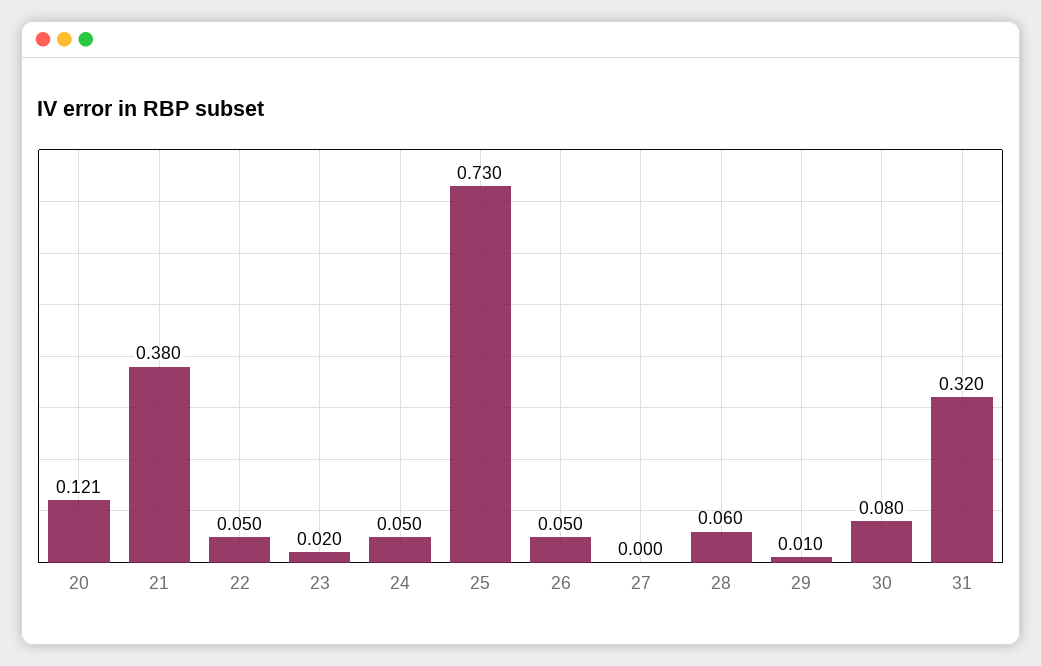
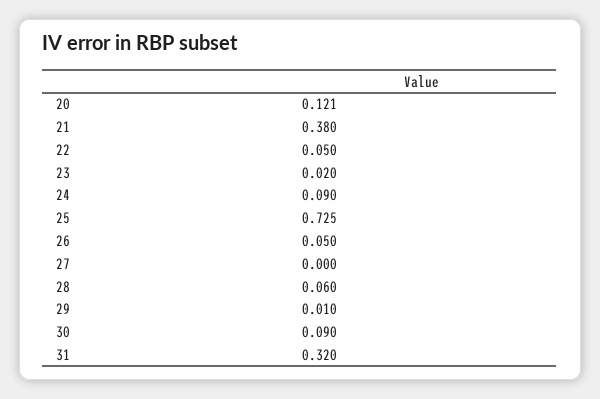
  {
    "20": 0.121,
    "21": 0.38,
    "22": 0.05,
    "23": 0.02,
-   "24": 0.05,
+   "24": 0.09,
-   "25": 0.73,
+   "25": 0.725,
    "26": 0.05,
    "27": 0,
    "28": 0.06,
    "29": 0.01,
-   "30": 0.08,
+   "30": 0.09,
    "31": 0.32
  }

